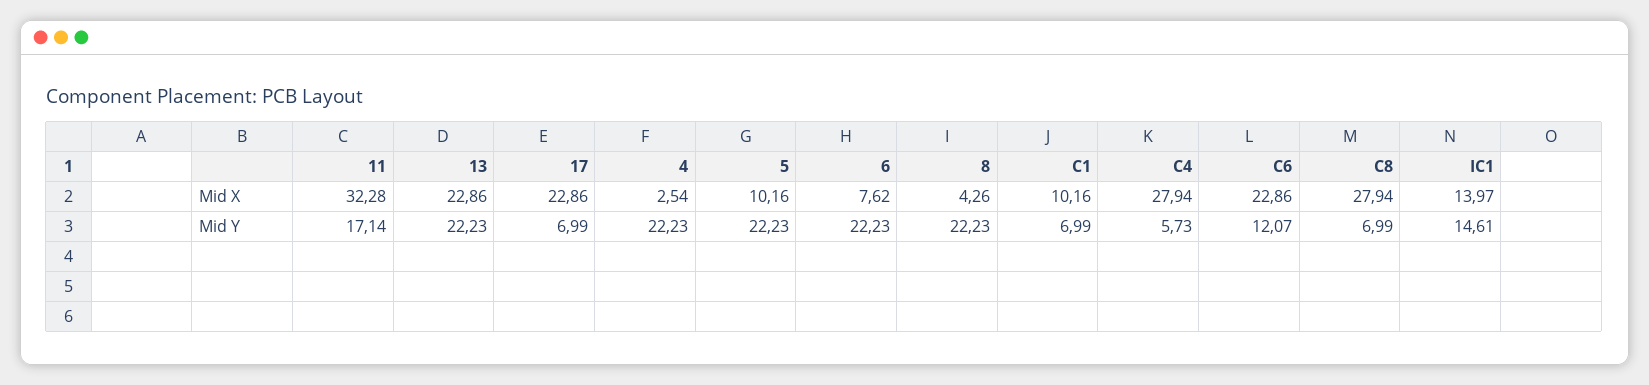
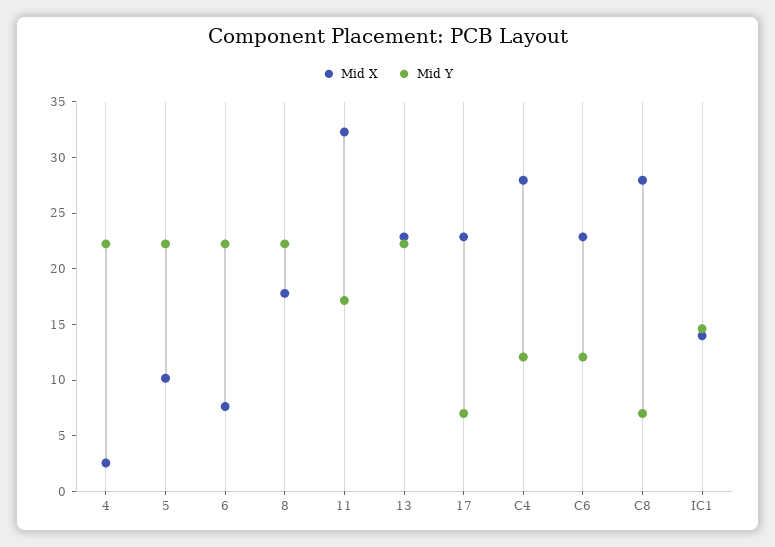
  {
    "Mid X": {
      "11": 32.28,
      "13": 22.86,
      "17": 22.86,
      "4": 2.54,
      "5": 10.16,
      "6": 7.62,
-     "8": 4.26,
+     "8": 18,
-     "C1": 10.16,
      "C4": 27.94,
      "C6": 22.86,
      "C8": 27.94,
      "IC1": 13.97
    },
    "Mid Y": {
      "11": 17.14,
      "13": 22.23,
      "17": 6.99,
      "4": 22.23,
      "5": 22.23,
      "6": 22.23,
      "8": 22.23,
-     "C1": 6.99,
-     "C4": 5.73,
+     "C4": 12,
      "C6": 12.07,
      "C8": 6.99,
      "IC1": 14.61
    }
  }

